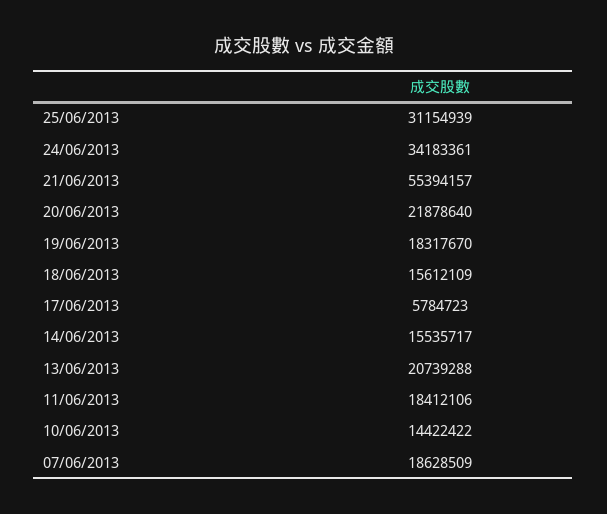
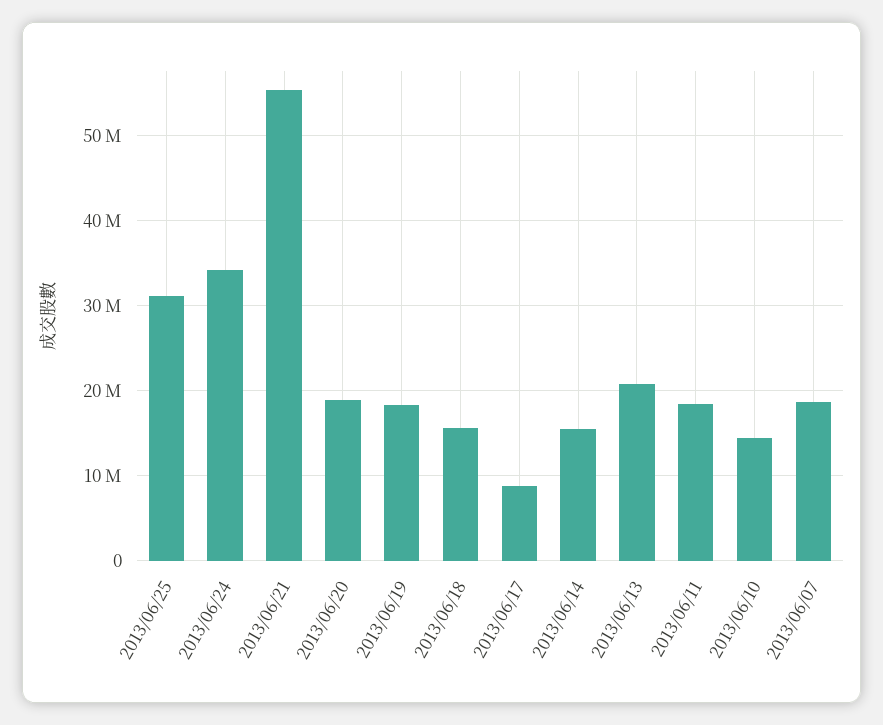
  {
    "25/06/2013": 31154939,
    "24/06/2013": 34183361,
    "21/06/2013": 55394157,
-   "20/06/2013": 21878640,
+   "20/06/2013": 19000000,
    "19/06/2013": 18317670,
    "18/06/2013": 15612109,
-   "17/06/2013": 5784723,
+   "17/06/2013": 9000000,
    "14/06/2013": 15535717,
    "13/06/2013": 20739288,
    "11/06/2013": 18412106,
    "10/06/2013": 14422422,
    "07/06/2013": 18628509
  }

